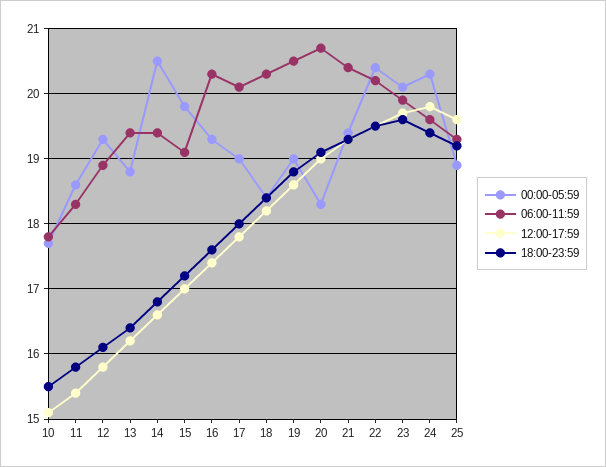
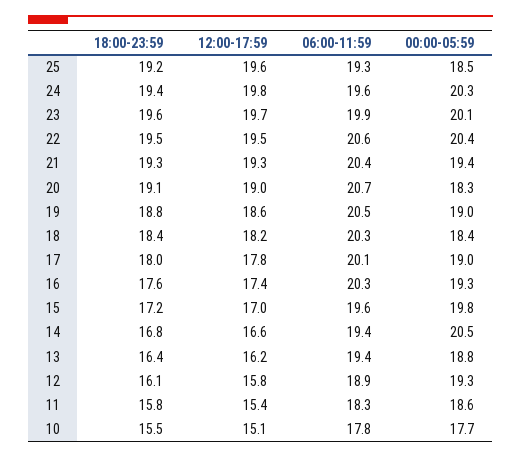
  {
    "00:00-05:59": {
      "10": 17.7,
      "11": 18.6,
      "12": 19.3,
      "13": 18.8,
      "14": 20.5,
      "15": 19.8,
      "16": 19.3,
      "17": 19,
      "18": 18.4,
      "19": 19,
      "20": 18.3,
      "21": 19.4,
      "22": 20.4,
      "23": 20.1,
      "24": 20.3,
-     "25": 18.9
+     "25": 18.5
    },
    "06:00-11:59": {
      "10": 17.8,
      "11": 18.3,
      "12": 18.9,
      "13": 19.4,
      "14": 19.4,
-     "15": 19.1,
+     "15": 19.6,
      "16": 20.3,
      "17": 20.1,
      "18": 20.3,
      "19": 20.5,
      "20": 20.7,
      "21": 20.4,
-     "22": 20.2,
+     "22": 20.6,
      "23": 19.9,
      "24": 19.6,
      "25": 19.3
    },
    "12:00-17:59": {
      "10": 15.1,
      "11": 15.4,
      "12": 15.8,
      "13": 16.2,
      "14": 16.6,
      "15": 17,
      "16": 17.4,
      "17": 17.8,
      "18": 18.2,
      "19": 18.6,
      "20": 19,
      "21": 19.3,
      "22": 19.5,
      "23": 19.7,
      "24": 19.8,
      "25": 19.6
    },
    "18:00-23:59": {
      "10": 15.5,
      "11": 15.8,
      "12": 16.1,
      "13": 16.4,
      "14": 16.8,
      "15": 17.2,
      "16": 17.6,
      "17": 18,
      "18": 18.4,
      "19": 18.8,
      "20": 19.1,
      "21": 19.3,
      "22": 19.5,
      "23": 19.6,
      "24": 19.4,
      "25": 19.2
    }
  }

